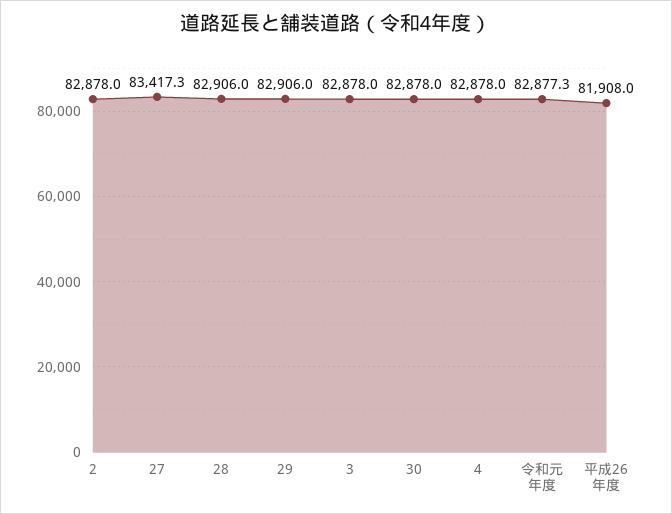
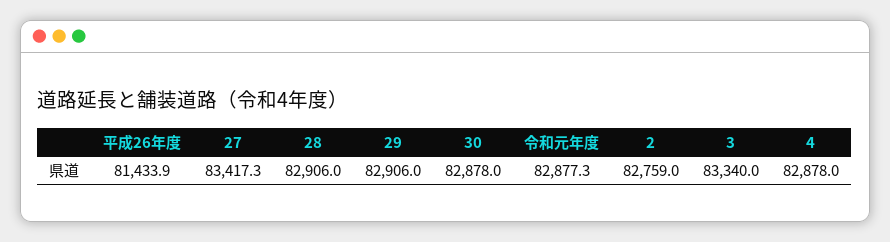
  {
-   "2": 82878,
+   "2": 82759,
    "27": 83417.3,
    "28": 82906,
    "29": 82906,
-   "3": 82878,
+   "3": 83340,
    "30": 82878,
    "4": 82878,
    "令和元年度": 82877.3,
-   "平成26年度": 81908
+   "平成26年度": 81433.9
  }

